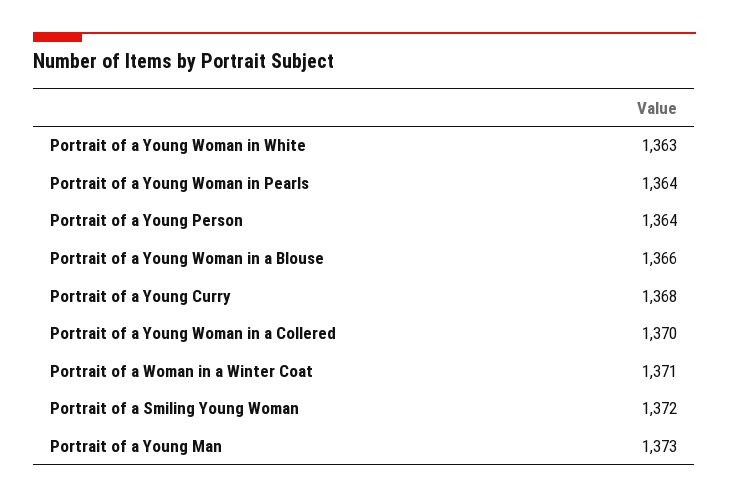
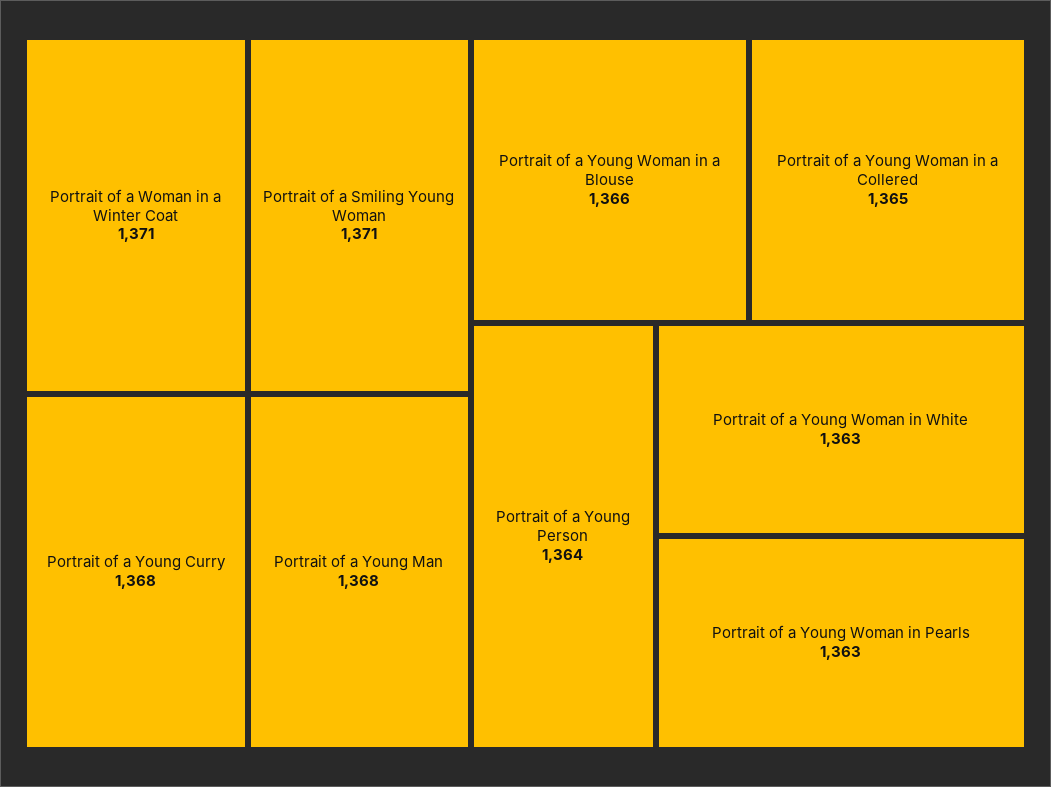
  {
    "Portrait of a Young Woman in White": 1363,
-   "Portrait of a Young Woman in Pearls": 1364,
+   "Portrait of a Young Woman in Pearls": 1363,
    "Portrait of a Young Person": 1364,
    "Portrait of a Young Woman in a Blouse": 1366,
    "Portrait of a Young Curry": 1368,
-   "Portrait of a Young Woman in a Collered": 1370,
+   "Portrait of a Young Woman in a Collered": 1365,
    "Portrait of a Woman in a Winter Coat": 1371,
-   "Portrait of a Smiling Young Woman": 1372,
+   "Portrait of a Smiling Young Woman": 1371,
-   "Portrait of a Young Man": 1373
+   "Portrait of a Young Man": 1368
  }

